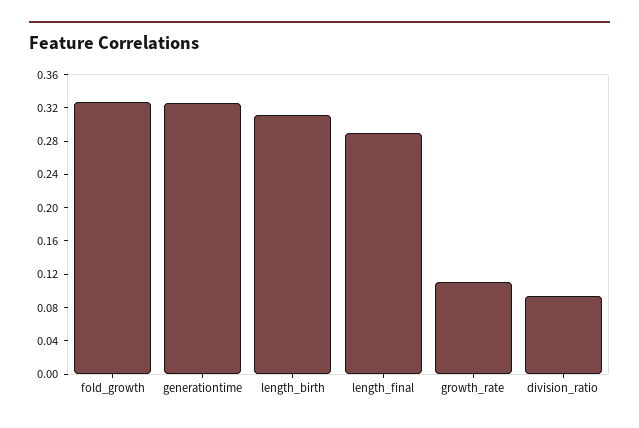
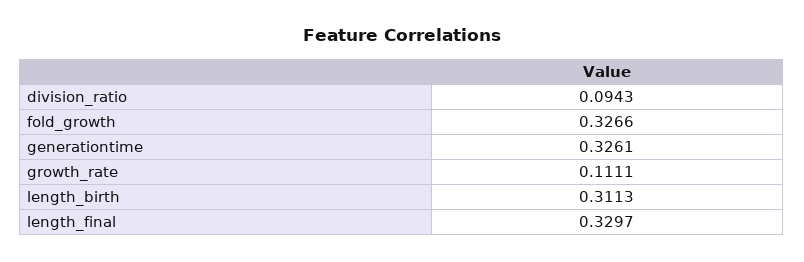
  {
    "fold_growth": 0.3266,
    "generationtime": 0.3261,
    "length_birth": 0.3113,
-   "length_final": 0.29,
+   "length_final": 0.3297,
    "growth_rate": 0.1111,
    "division_ratio": 0.0943
  }

